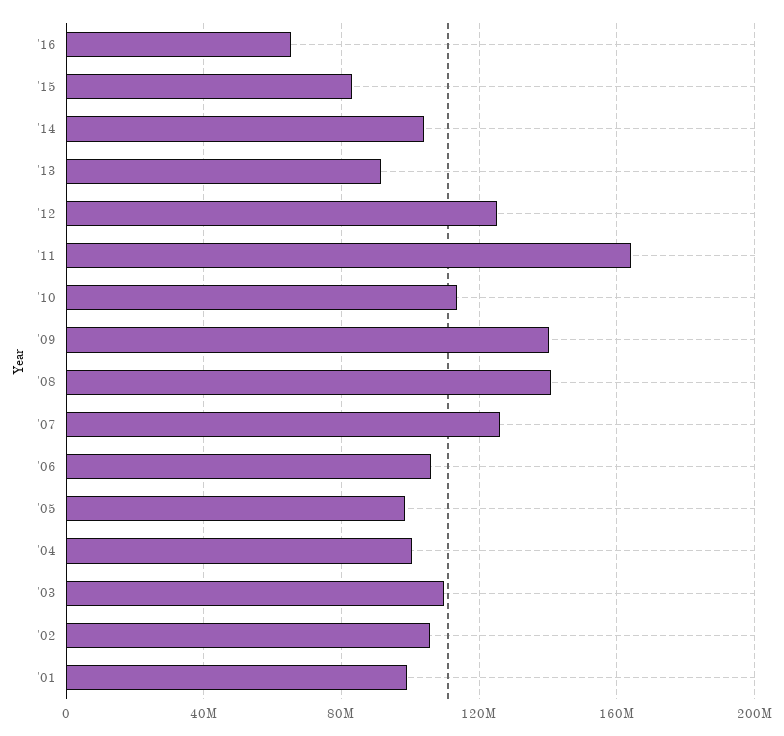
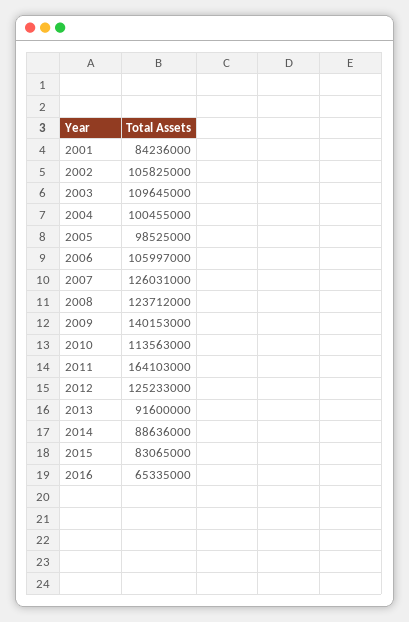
  {
    "'16": 65335000,
    "'15": 83065000,
-   "'14": 105000000,
+   "'14": 88636000,
    "'13": 91600000,
    "'12": 125233000,
    "'11": 164103000,
    "'10": 113563000,
    "'09": 140153000,
-   "'08": 140000000,
+   "'08": 123712000,
    "'07": 126031000,
    "'06": 105997000,
    "'05": 98525000,
    "'04": 100455000,
    "'03": 109645000,
    "'02": 105825000,
-   "'01": 100000000
+   "'01": 84236000
  }

